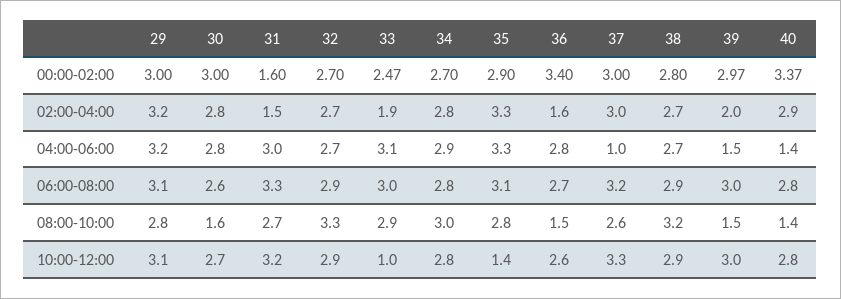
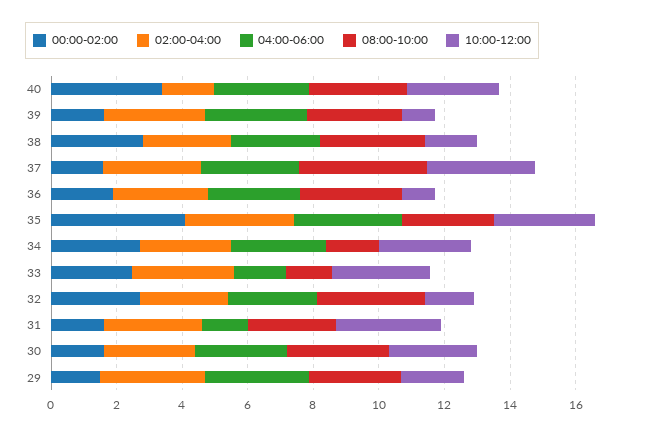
  {
    "00:00-02:00": {
-     "29": 3,
+     "29": 1.5,
-     "30": 3,
+     "30": 1.5,
      "31": 1.6,
      "32": 2.7,
      "33": 2.47,
      "34": 2.7,
-     "35": 2.9,
+     "35": 4,
-     "36": 3.4,
+     "36": 2,
-     "37": 3,
+     "37": 1.5,
      "38": 2.8,
-     "39": 2.97,
+     "39": 1.5,
      "40": 3.37
    },
    "02:00-04:00": {
      "29": 3.2,
      "30": 2.8,
-     "31": 1.5,
+     "31": 3,
      "32": 2.7,
-     "33": 1.9,
+     "33": 3,
      "34": 2.8,
      "35": 3.3,
-     "36": 1.6,
+     "36": 3,
      "37": 3,
      "38": 2.7,
-     "39": 2,
+     "39": 3,
-     "40": 2.9
+     "40": 1.5
    },
    "04:00-06:00": {
      "29": 3.2,
      "30": 2.8,
-     "31": 3,
+     "31": 1.5,
      "32": 2.7,
-     "33": 3.1,
+     "33": 1.5,
      "34": 2.9,
      "35": 3.3,
      "36": 2.8,
-     "37": 1,
+     "37": 3,
      "38": 2.7,
-     "39": 1.5,
+     "39": 3,
-     "40": 1.4
+     "40": 3
    },
-   "06:00-08:00": {
-     "29": 3.1,
-     "30": 2.6,
-     "31": 3.3,
-     "32": 2.9,
-     "33": 3,
-     "34": 2.8,
-     "35": 3.1,
-     "36": 2.7,
-     "37": 3.2,
-     "38": 2.9,
-     "39": 3,
-     "40": 2.8
-   },
    "08:00-10:00": {
      "29": 2.8,
-     "30": 1.6,
+     "30": 3,
      "31": 2.7,
      "32": 3.3,
-     "33": 2.9,
+     "33": 1.5,
-     "34": 3,
+     "34": 1.5,
      "35": 2.8,
-     "36": 1.5,
+     "36": 3,
-     "37": 2.6,
+     "37": 4,
      "38": 3.2,
-     "39": 1.5,
+     "39": 3,
-     "40": 1.4
+     "40": 3
    },
    "10:00-12:00": {
-     "29": 3.1,
+     "29": 2,
      "30": 2.7,
      "31": 3.2,
-     "32": 2.9,
+     "32": 1.5,
-     "33": 1,
+     "33": 3,
      "34": 2.8,
-     "35": 1.4,
+     "35": 3,
-     "36": 2.6,
+     "36": 1,
      "37": 3.3,
-     "38": 2.9,
+     "38": 1.5,
-     "39": 3,
+     "39": 1,
      "40": 2.8
    }
  }

